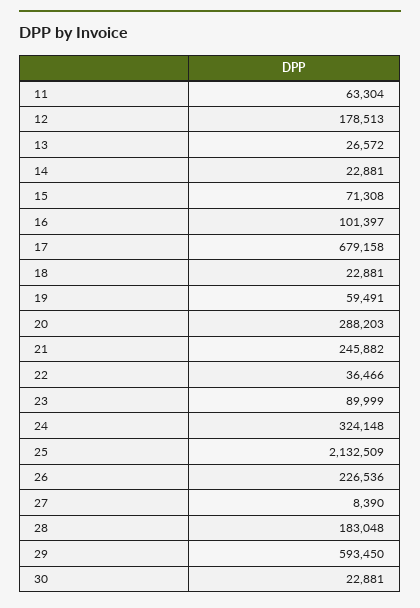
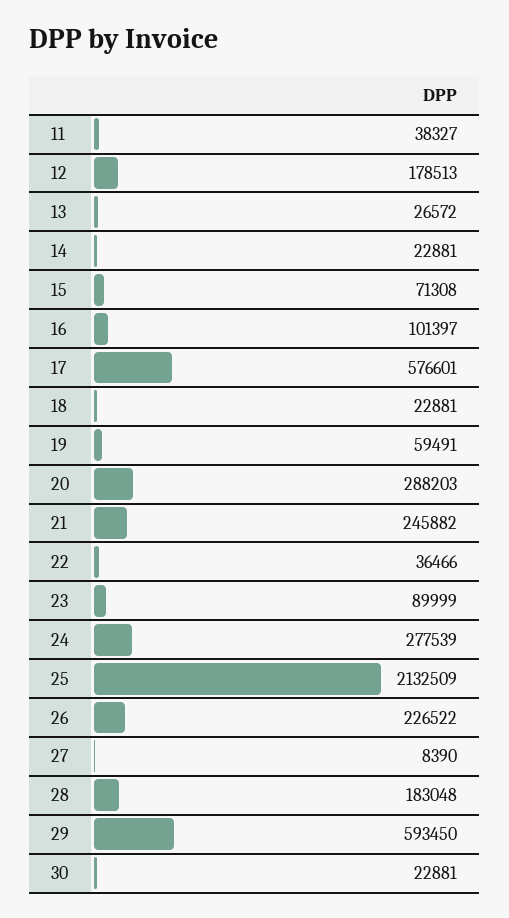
  {
-   "11": 63304,
+   "11": 38327,
    "12": 178513,
    "13": 26572,
    "14": 22881,
    "15": 71308,
    "16": 101397,
-   "17": 679158,
+   "17": 576601,
    "18": 22881,
    "19": 59491,
    "20": 288203,
    "21": 245882,
    "22": 36466,
    "23": 89999,
-   "24": 324148,
+   "24": 277539,
    "25": 2132509,
-   "26": 226536,
+   "26": 226522,
    "27": 8390,
    "28": 183048,
    "29": 593450,
    "30": 22881
  }

